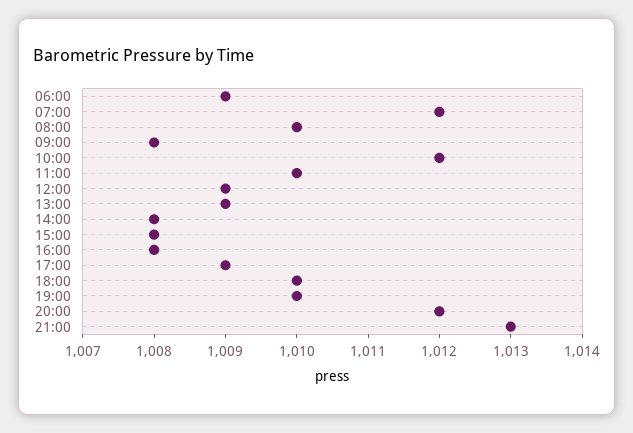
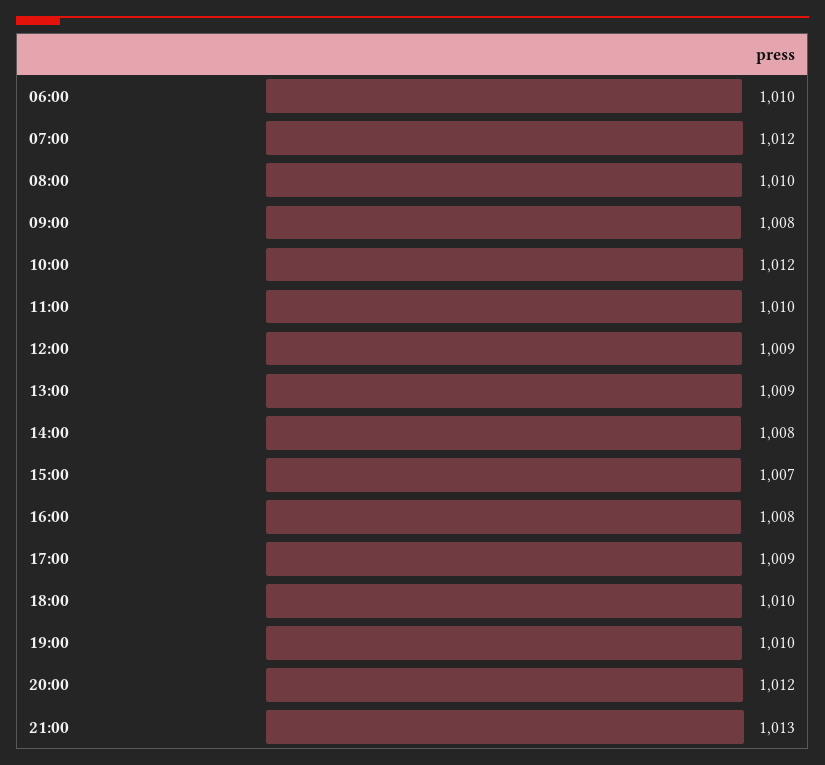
  {
-   "06:00": 1009,
+   "06:00": 1010,
    "07:00": 1012,
    "08:00": 1010,
    "09:00": 1008,
    "10:00": 1012,
    "11:00": 1010,
    "12:00": 1009,
    "13:00": 1009,
    "14:00": 1008,
-   "15:00": 1008,
+   "15:00": 1007,
    "16:00": 1008,
    "17:00": 1009,
    "18:00": 1010,
    "19:00": 1010,
    "20:00": 1012,
    "21:00": 1013
  }

